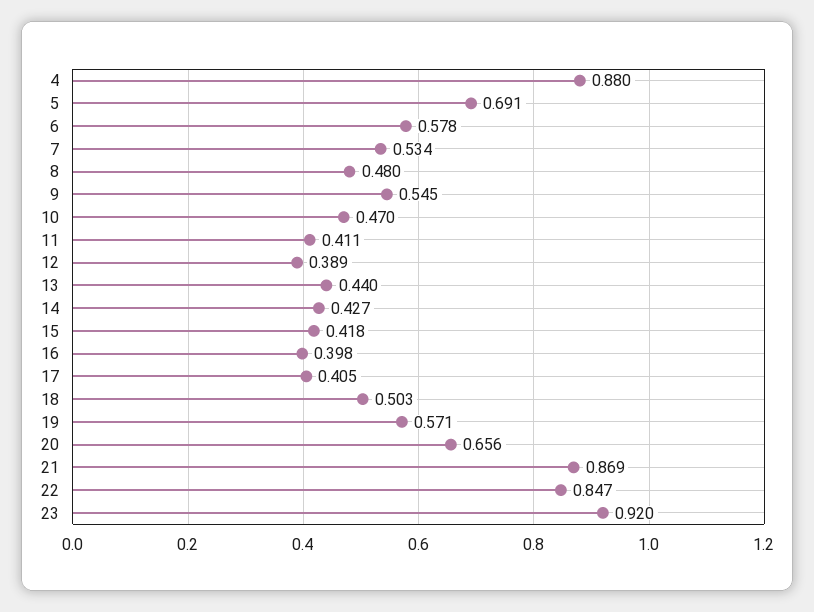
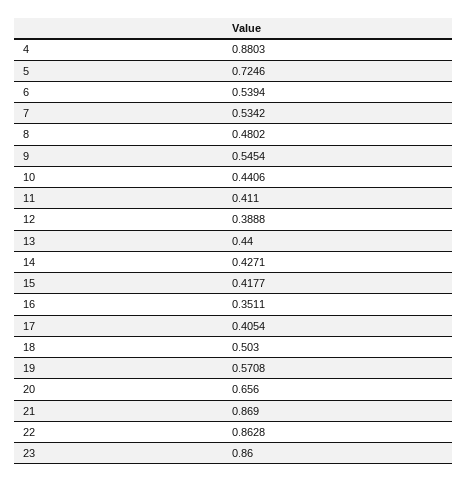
  {
    "4": 0.8803,
-   "5": 0.691,
+   "5": 0.7246,
-   "6": 0.578,
+   "6": 0.5394,
    "7": 0.5342,
    "8": 0.4802,
    "9": 0.5454,
-   "10": 0.47,
+   "10": 0.4406,
    "11": 0.411,
    "12": 0.3888,
    "13": 0.44,
    "14": 0.4271,
    "15": 0.4177,
-   "16": 0.398,
+   "16": 0.3511,
    "17": 0.4054,
    "18": 0.503,
    "19": 0.5708,
    "20": 0.656,
    "21": 0.869,
-   "22": 0.847,
+   "22": 0.8628,
-   "23": 0.92
+   "23": 0.86
  }

